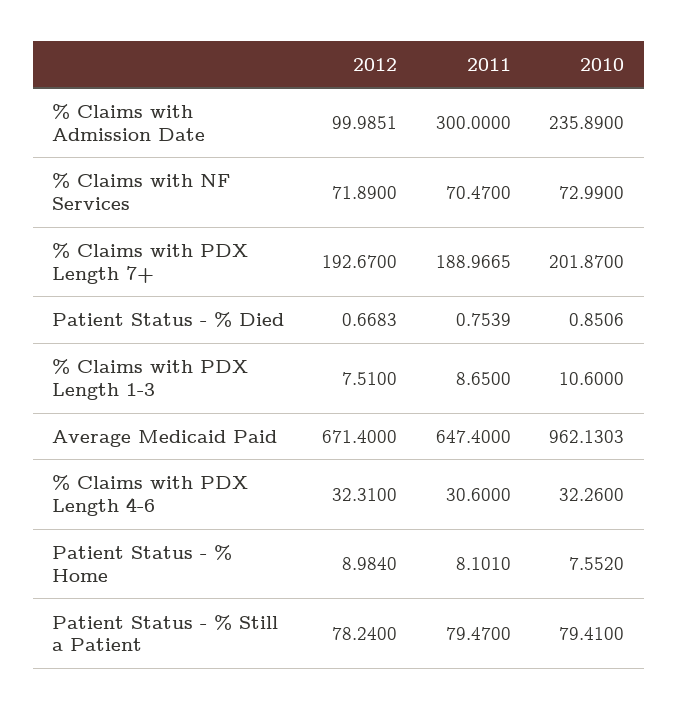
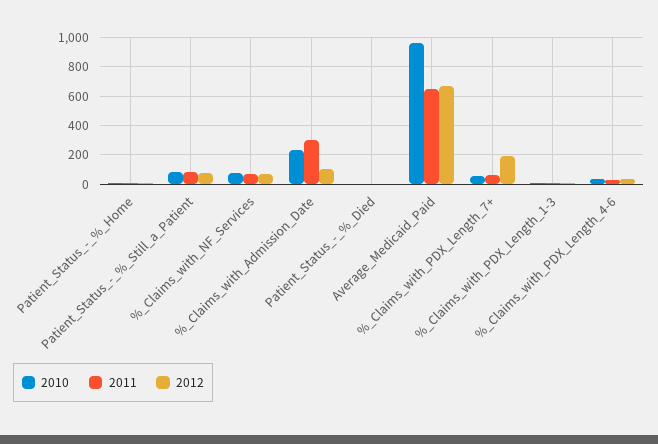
  {
    "2012": {
      "% Claims with Admission Date": 99.9851,
      "% Claims with NF Services": 71.89,
      "% Claims with PDX Length 7+": 192.67,
      "Patient Status - % Died": 0.6683,
      "% Claims with PDX Length 1-3": 7.51,
      "Average Medicaid Paid": 671.4,
      "% Claims with PDX Length 4-6": 32.31,
      "Patient Status - % Home": 8.984,
      "Patient Status - % Still a Patient": 78.24
    },
    "2011": {
      "% Claims with Admission Date": 300,
      "% Claims with NF Services": 70.47,
-     "% Claims with PDX Length 7+": 188.9665,
+     "% Claims with PDX Length 7+": 50,
      "Patient Status - % Died": 0.7539,
      "% Claims with PDX Length 1-3": 8.65,
      "Average Medicaid Paid": 647.4,
      "% Claims with PDX Length 4-6": 30.6,
      "Patient Status - % Home": 8.101,
      "Patient Status - % Still a Patient": 79.47
    },
    "2010": {
      "% Claims with Admission Date": 235.89,
      "% Claims with NF Services": 72.99,
-     "% Claims with PDX Length 7+": 201.87,
+     "% Claims with PDX Length 7+": 50,
      "Patient Status - % Died": 0.8506,
      "% Claims with PDX Length 1-3": 10.6,
      "Average Medicaid Paid": 962.1303,
      "% Claims with PDX Length 4-6": 32.26,
      "Patient Status - % Home": 7.552,
      "Patient Status - % Still a Patient": 79.41
    }
  }

